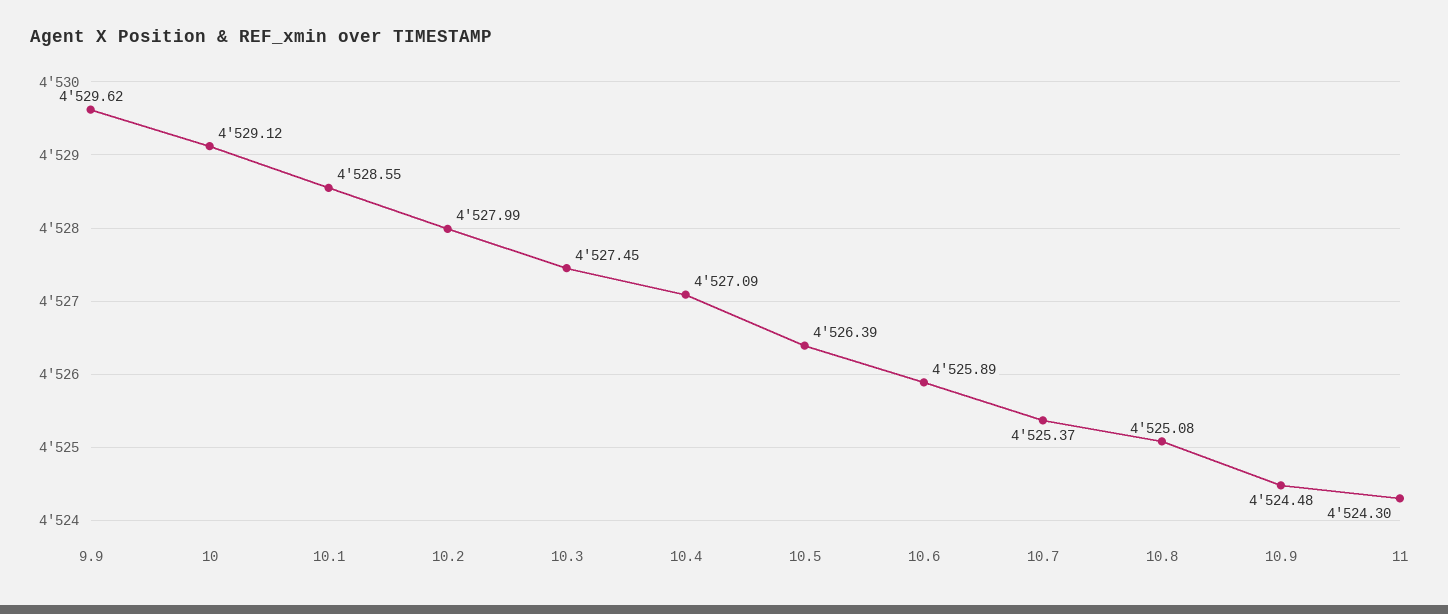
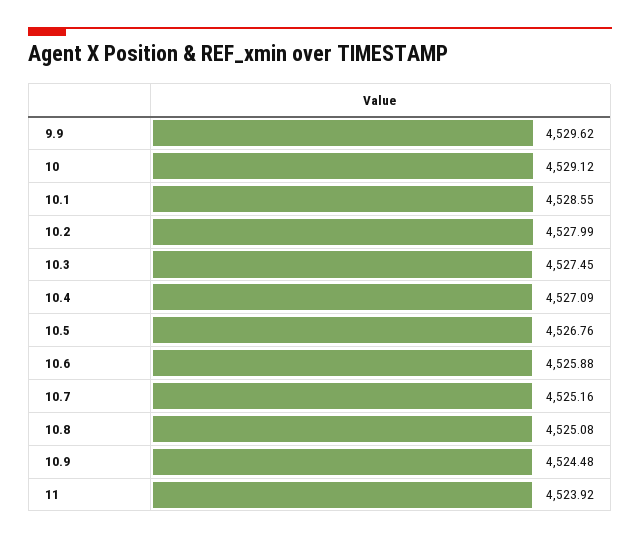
  {
    "9.9": 4529.62,
    "10": 4529.12,
    "10.1": 4528.55,
    "10.2": 4527.99,
    "10.3": 4527.45,
    "10.4": 4527.09,
-   "10.5": 4526.39,
+   "10.5": 4526.76,
-   "10.6": 4525.89,
+   "10.6": 4525.88,
-   "10.7": 4525.37,
+   "10.7": 4525.16,
    "10.8": 4525.08,
    "10.9": 4524.48,
-   "11": 4524.3
+   "11": 4523.92
  }

